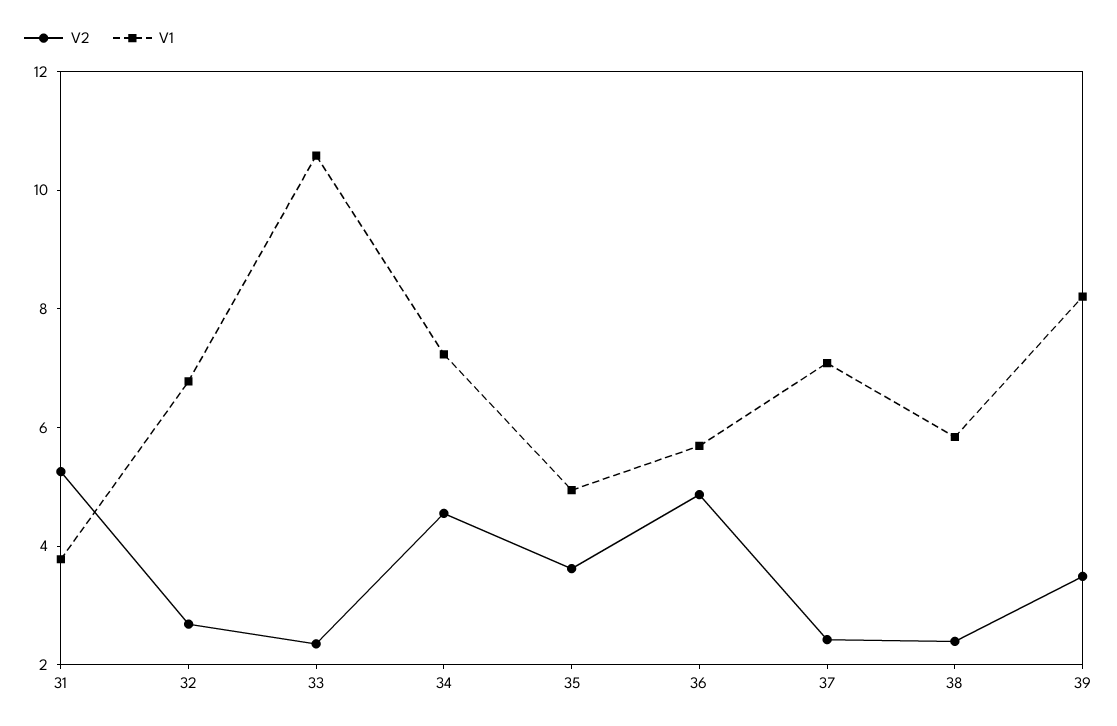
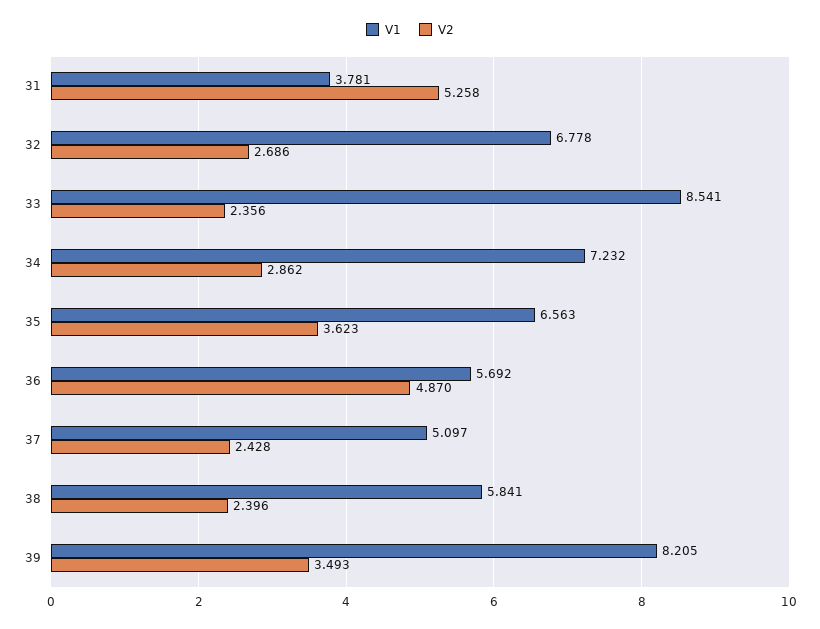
  {
    "V2": {
      "31": 5.258,
      "32": 2.686,
      "33": 2.356,
-     "34": 4.5,
+     "34": 2.862,
      "35": 3.623,
      "36": 4.87,
      "37": 2.428,
      "38": 2.396,
      "39": 3.493
    },
    "V1": {
      "31": 3.781,
      "32": 6.778,
-     "33": 10.5,
+     "33": 8.541,
      "34": 7.232,
-     "35": 5,
+     "35": 6.563,
      "36": 5.692,
-     "37": 7,
+     "37": 5.097,
      "38": 5.841,
      "39": 8.205
    }
  }

